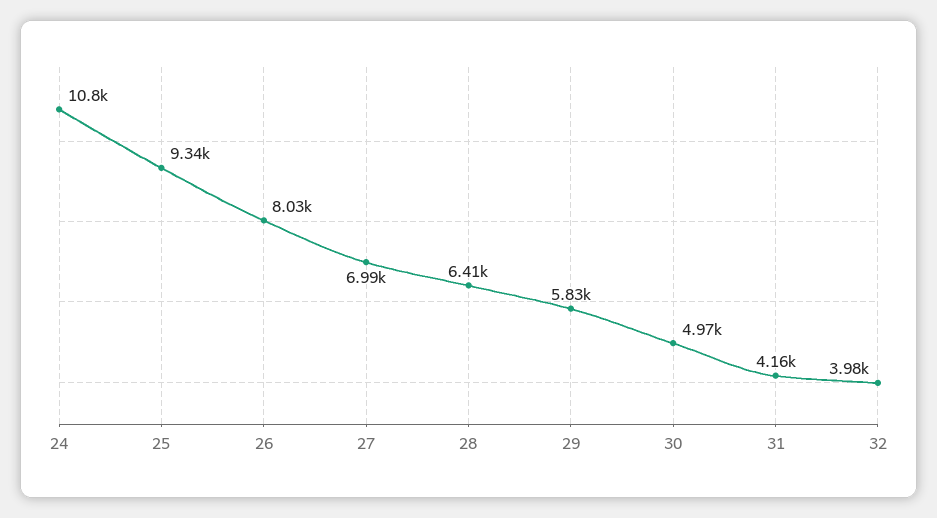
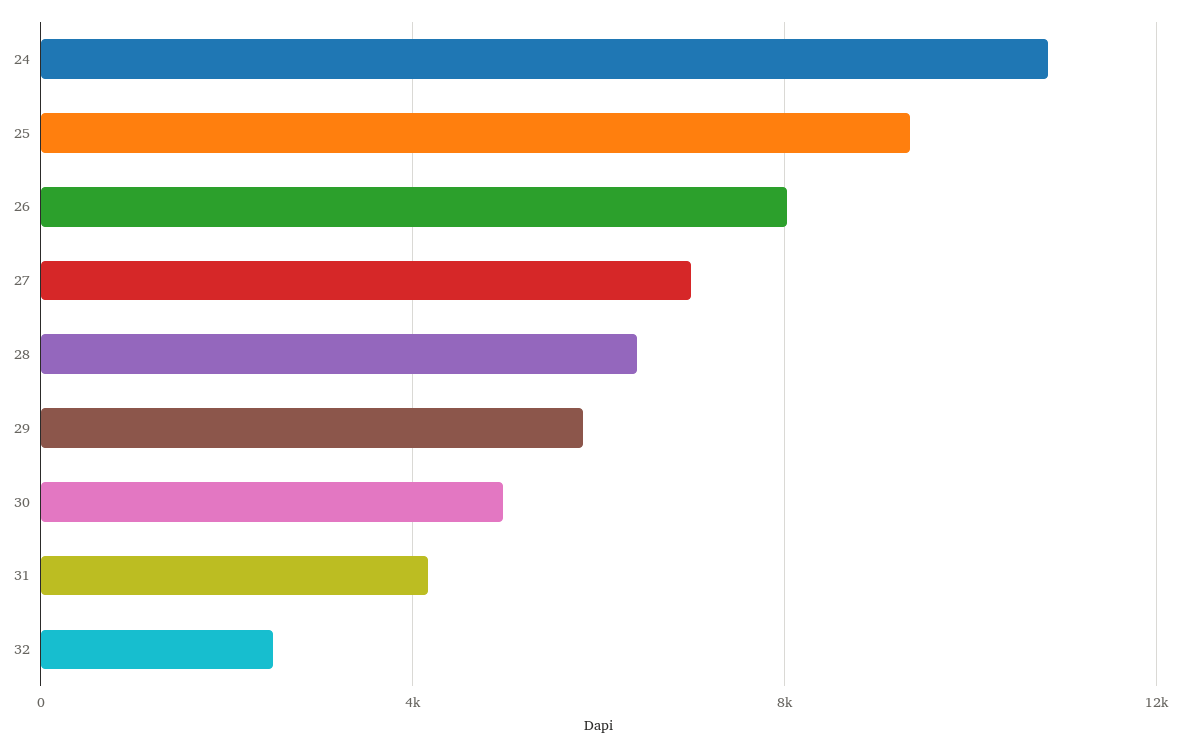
  {
    "24": 10800,
    "25": 9340,
    "26": 8030,
    "27": 6990,
    "28": 6410,
    "29": 5830,
    "30": 4970,
    "31": 4160,
-   "32": 3980
+   "32": 2500
  }

